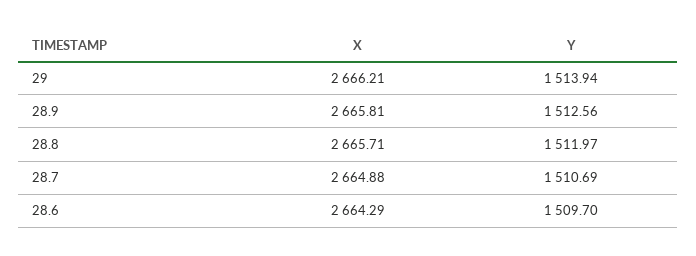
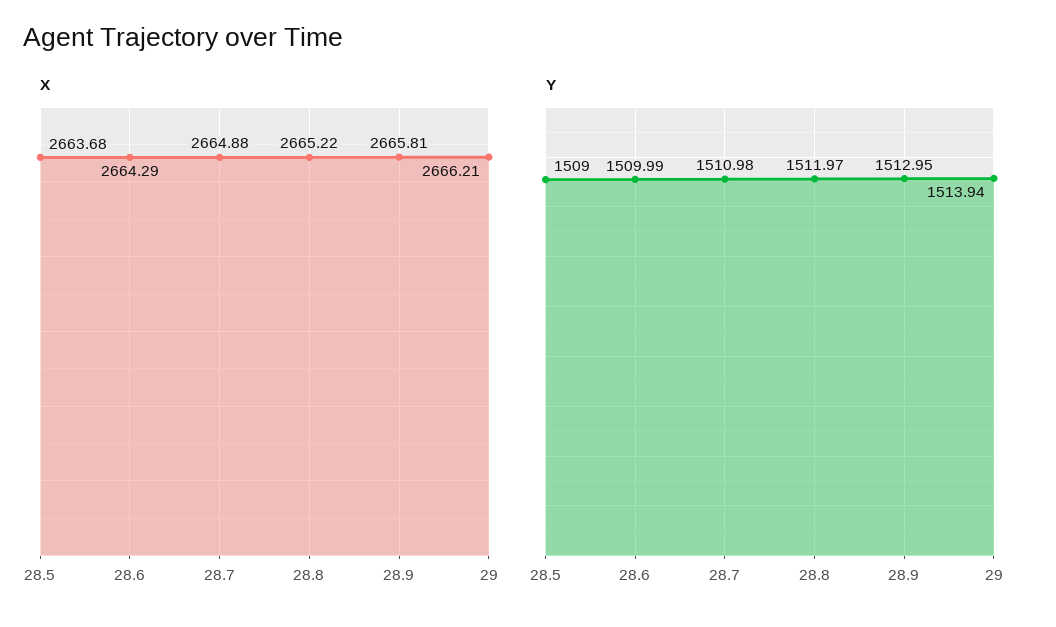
  {
    "X": {
      "29": 2666.21,
      "28.9": 2665.81,
-     "28.8": 2665.71,
+     "28.8": 2665.22,
      "28.7": 2664.88,
-     "28.6": 2664.29
+     "28.6": 2664.29,
+     "28.5": 2663.68
    },
    "Y": {
      "29": 1513.94,
-     "28.9": 1512.56,
+     "28.9": 1512.95,
      "28.8": 1511.97,
-     "28.7": 1510.69,
+     "28.7": 1510.98,
-     "28.6": 1509.7
+     "28.6": 1509.99,
+     "28.5": 1509
    }
  }

